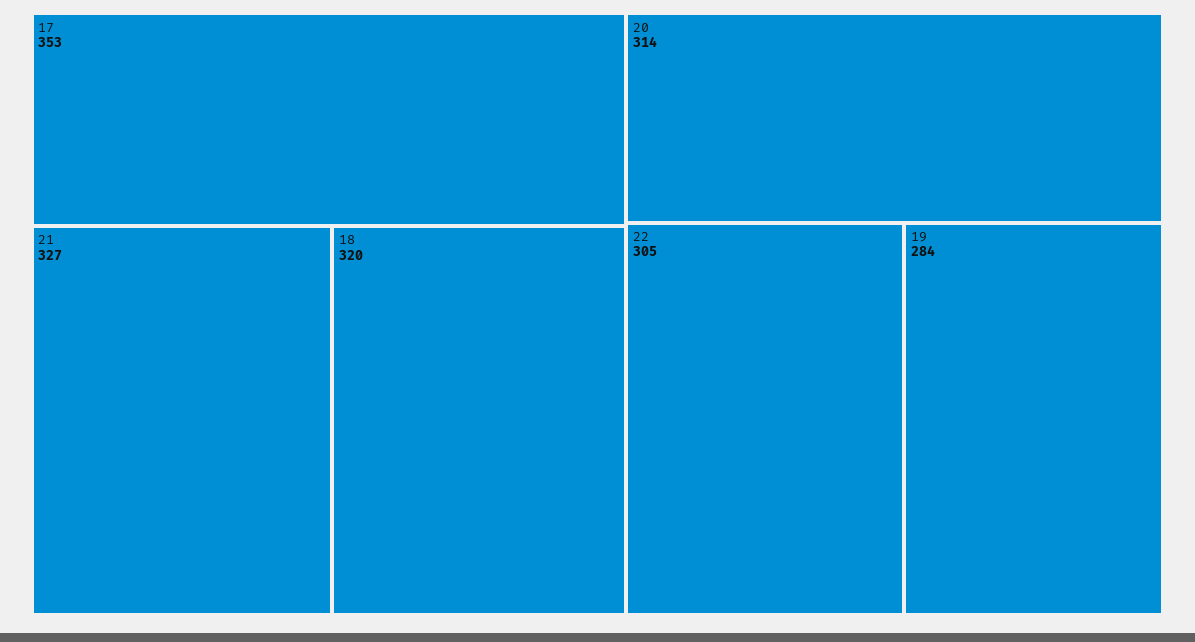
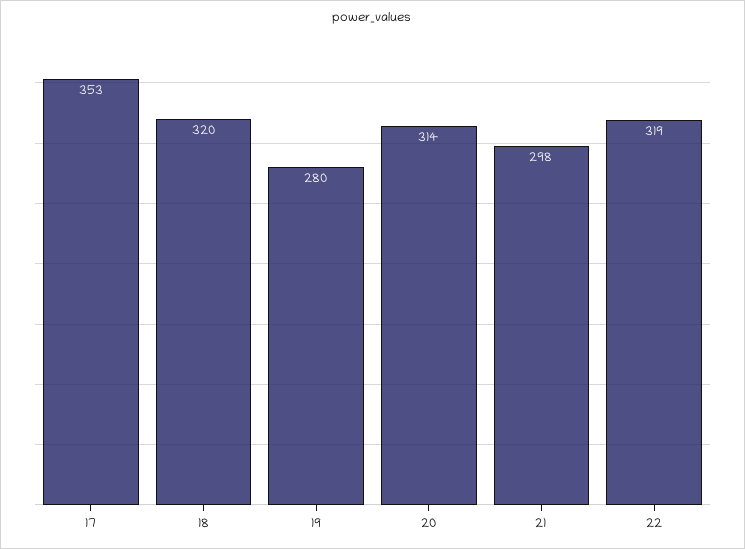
  {
    "17": 353,
-   "21": 327,
+   "21": 298,
    "18": 320,
    "20": 314,
-   "22": 305,
+   "22": 319,
-   "19": 284
+   "19": 280
  }

